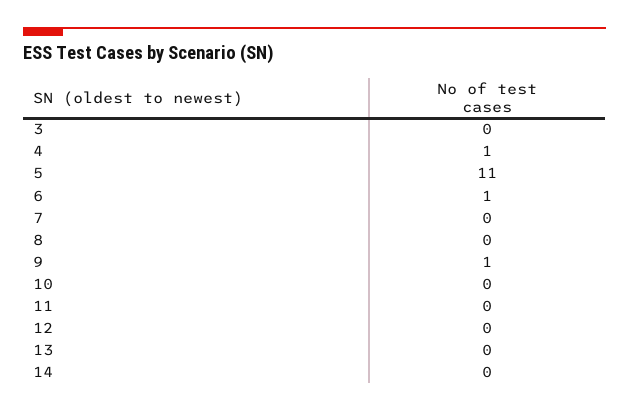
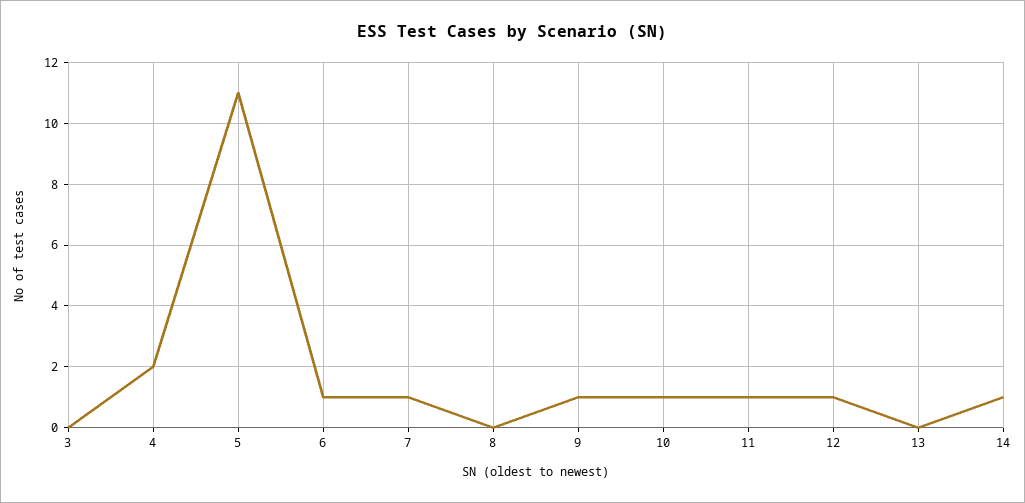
  {
    "3": 0,
-   "4": 1,
+   "4": 2,
    "5": 11,
    "6": 1,
-   "7": 0,
+   "7": 1,
    "8": 0,
    "9": 1,
-   "10": 0,
+   "10": 1,
-   "11": 0,
+   "11": 1,
-   "12": 0,
+   "12": 1,
    "13": 0,
-   "14": 0
+   "14": 1
  }

